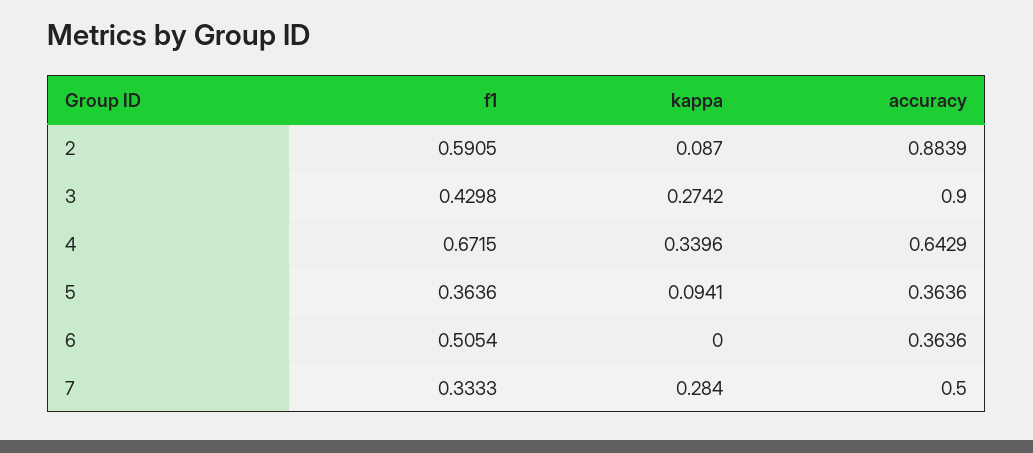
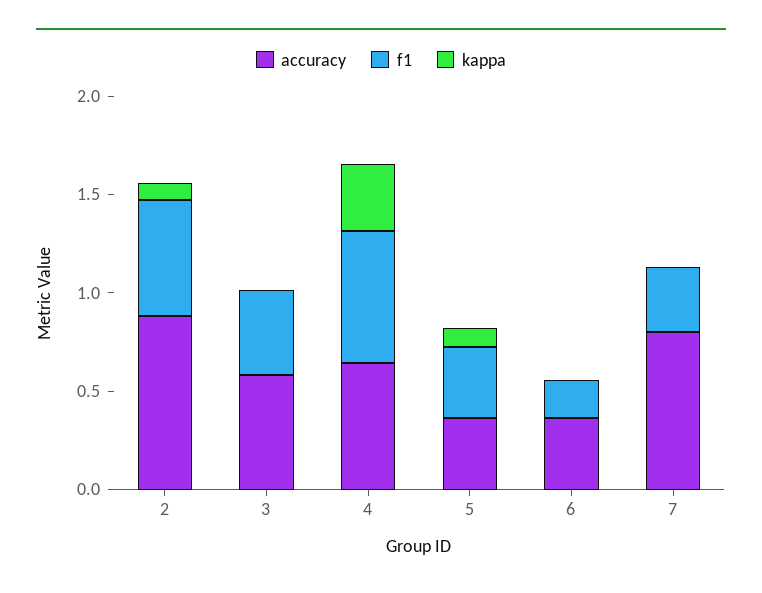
  {
    "f1": {
      "2": 0.5905,
      "3": 0.4298,
      "4": 0.6715,
      "5": 0.3636,
-     "6": 0.5054,
+     "6": 0.2,
      "7": 0.3333
    },
    "kappa": {
      "2": 0.087,
-     "3": 0.2742,
+     "3": 0,
      "4": 0.3396,
      "5": 0.0941,
      "6": 0,
-     "7": 0.284
+     "7": 0
    },
    "accuracy": {
      "2": 0.8839,
-     "3": 0.9,
+     "3": 0.6,
      "4": 0.6429,
      "5": 0.3636,
      "6": 0.3636,
-     "7": 0.5
+     "7": 0.8
    }
  }

